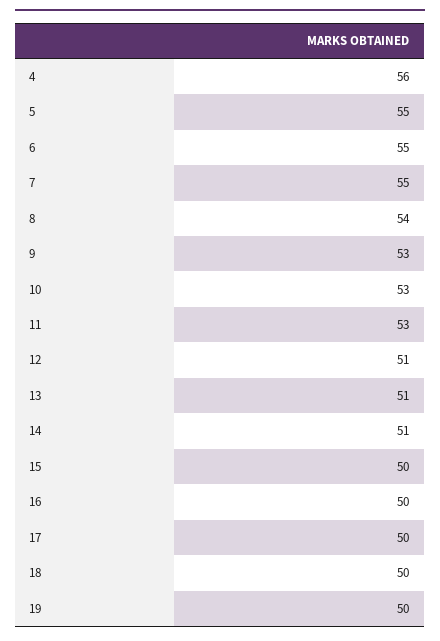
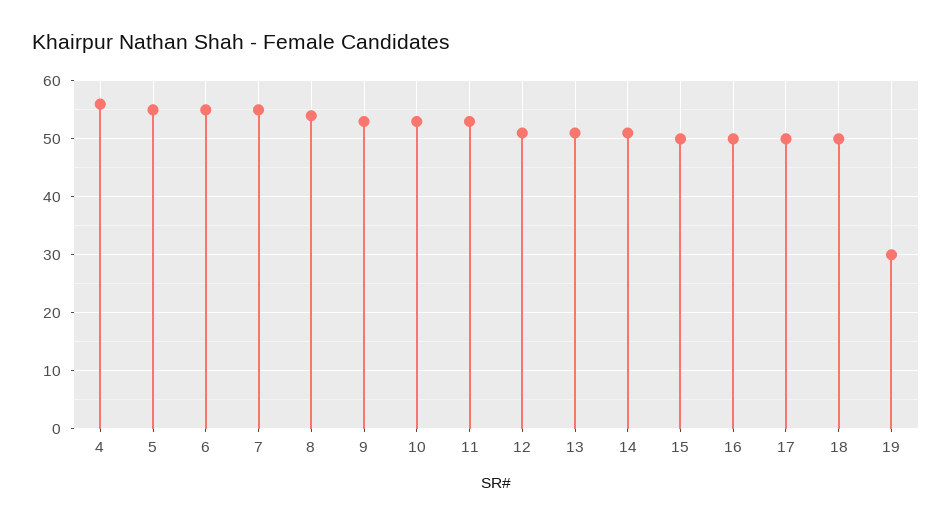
  {
    "4": 56,
    "5": 55,
    "6": 55,
    "7": 55,
    "8": 54,
    "9": 53,
    "10": 53,
    "11": 53,
    "12": 51,
    "13": 51,
    "14": 51,
    "15": 50,
    "16": 50,
    "17": 50,
    "18": 50,
-   "19": 50
+   "19": 30
  }

